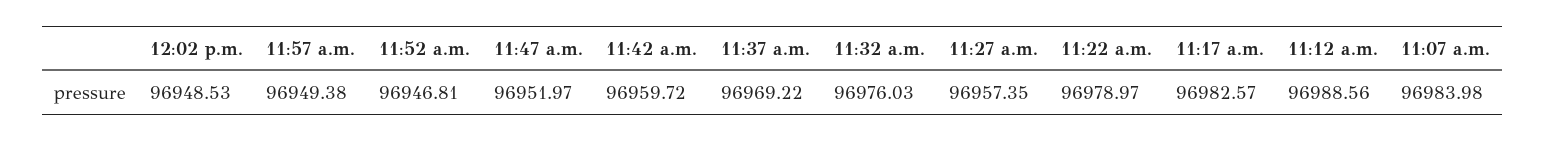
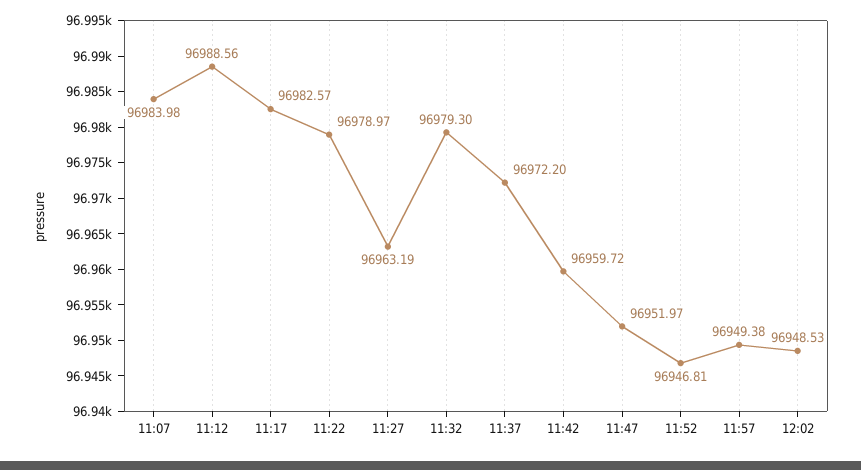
  {
    "12:02 p.m.": 96948.53,
    "11:57 a.m.": 96949.38,
    "11:52 a.m.": 96946.81,
    "11:47 a.m.": 96951.97,
    "11:42 a.m.": 96959.72,
-   "11:37 a.m.": 96969.22,
+   "11:37 a.m.": 96972.2,
-   "11:32 a.m.": 96976.03,
+   "11:32 a.m.": 96979.3,
-   "11:27 a.m.": 96957.35,
+   "11:27 a.m.": 96963.19,
    "11:22 a.m.": 96978.97,
    "11:17 a.m.": 96982.57,
    "11:12 a.m.": 96988.56,
    "11:07 a.m.": 96983.98
  }

